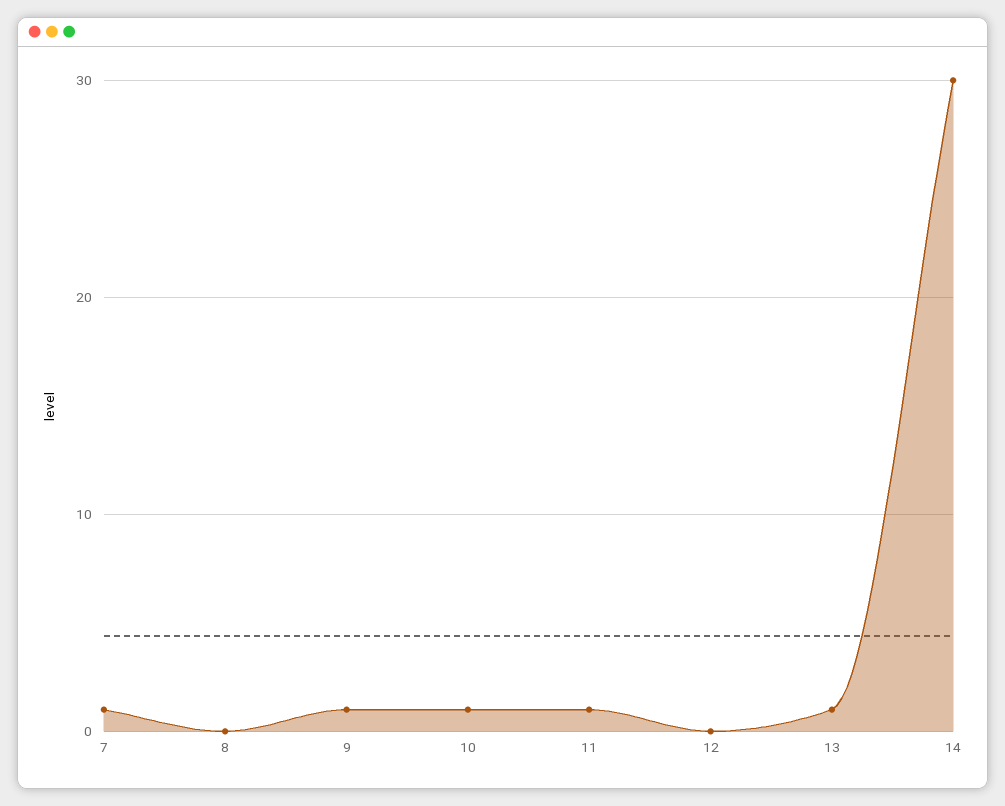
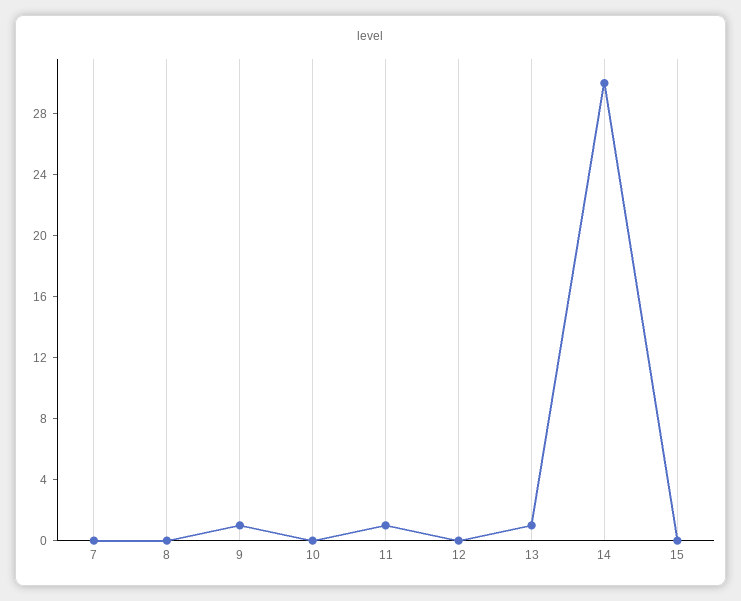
  {
-   "7": 1,
+   "7": 0,
    "8": 0,
    "9": 1,
-   "10": 1,
+   "10": 0,
    "11": 1,
    "12": 0,
    "13": 1,
-   "14": 30
+   "14": 30,
+   "15": 0
  }

